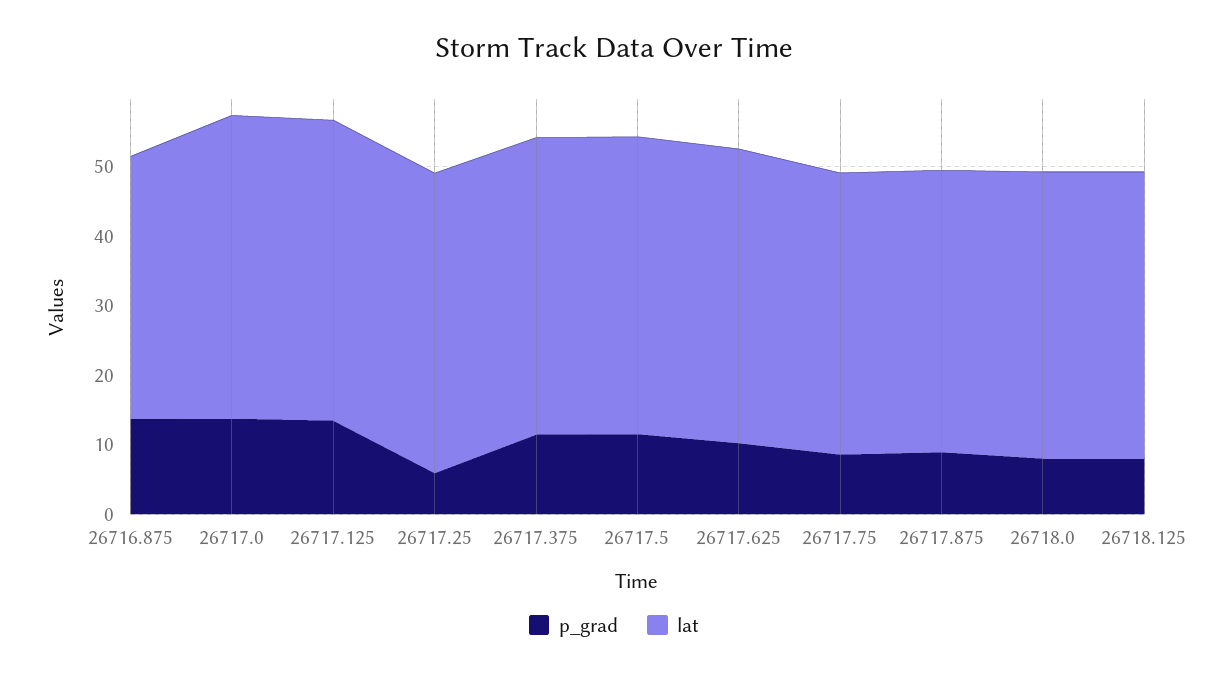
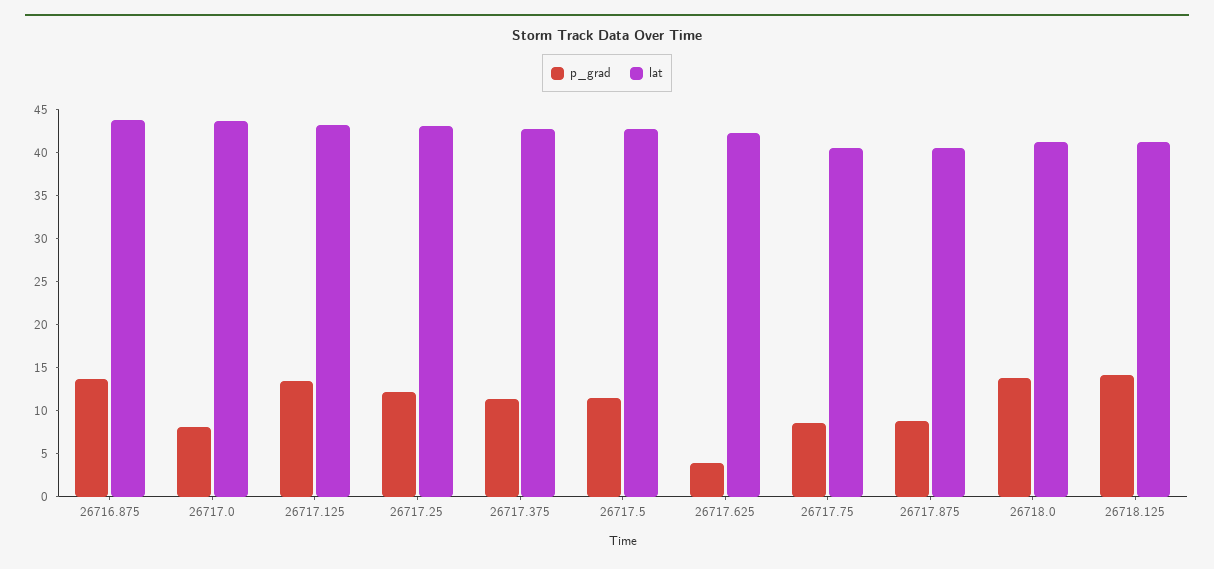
  {
    "p_grad": {
      "26716.875": 14,
-     "26717.0": 14,
+     "26717.0": 8,
      "26717.125": 13,
-     "26717.25": 6,
+     "26717.25": 12,
      "26717.375": 11,
      "26717.5": 12,
-     "26717.625": 10,
+     "26717.625": 4,
      "26717.75": 9,
      "26717.875": 9,
-     "26718.0": 8,
+     "26718.0": 14,
-     "26718.125": 8
+     "26718.125": 14
    },
    "lat": {
-     "26716.875": 38,
+     "26716.875": 44,
      "26717.0": 44,
      "26717.125": 43,
      "26717.25": 43,
      "26717.375": 43,
      "26717.5": 43,
      "26717.625": 42,
      "26717.75": 41,
      "26717.875": 41,
      "26718.0": 41,
      "26718.125": 41
    }
  }

